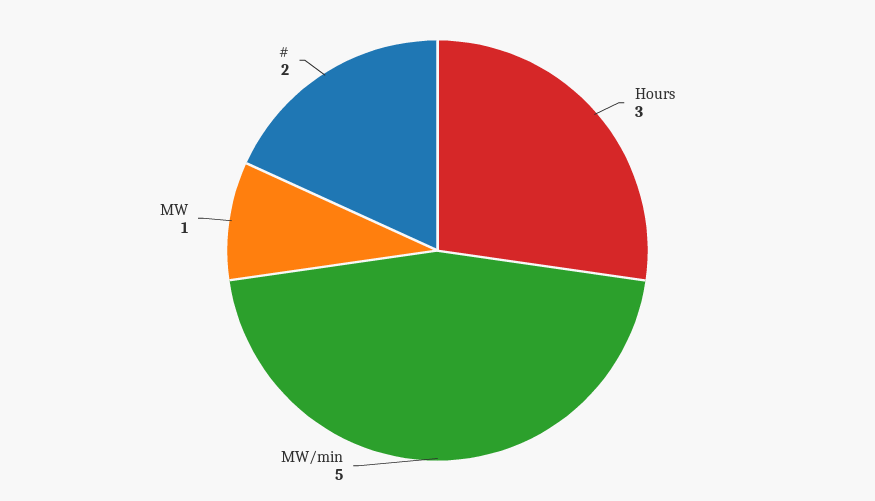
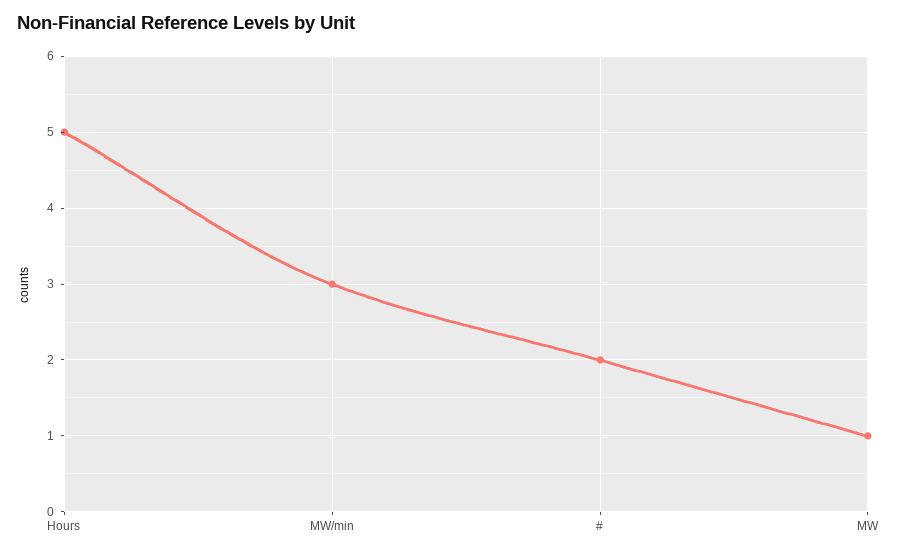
  {
-   "Hours": 3,
+   "Hours": 5,
-   "MW/min": 5,
+   "MW/min": 3,
    "MW": 1,
    "#": 2
  }

